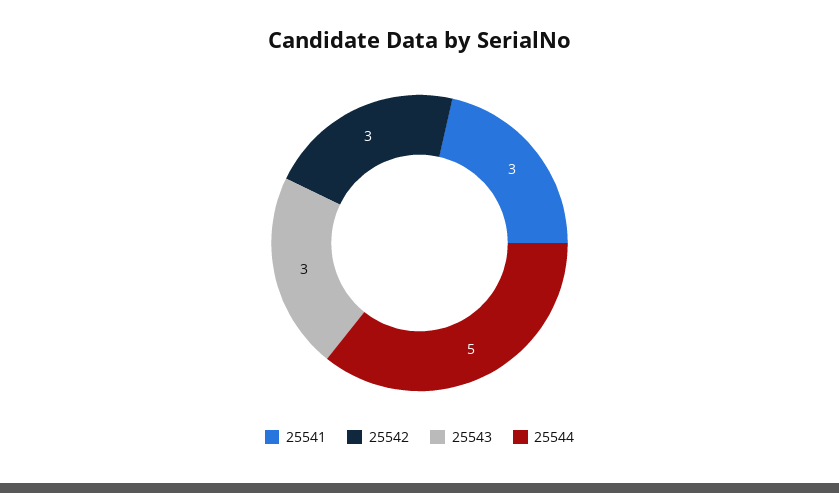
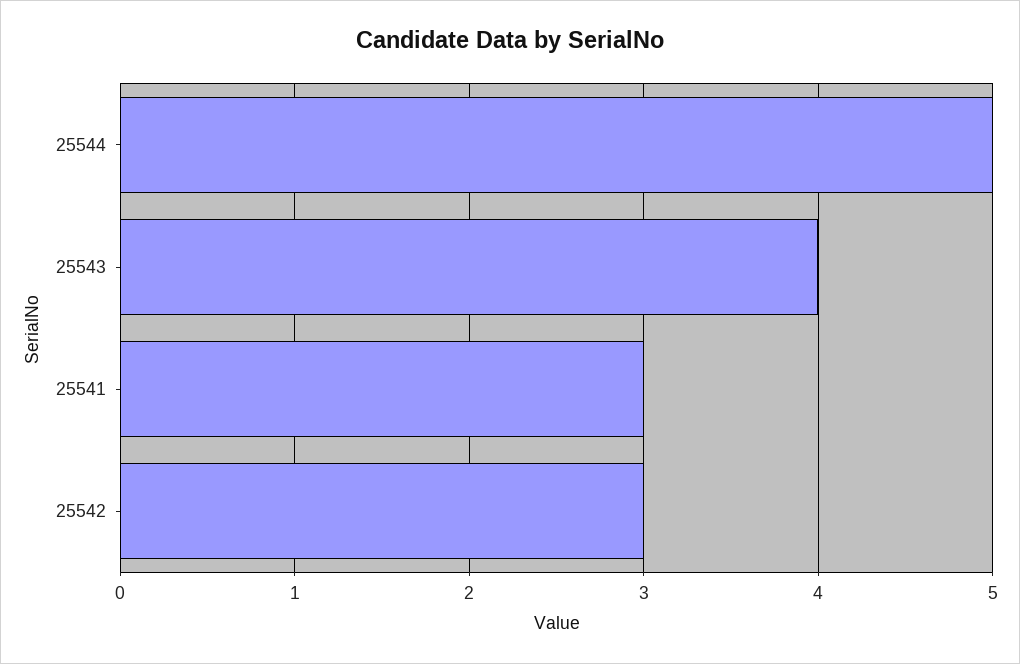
  {
    "25541": 3,
    "25542": 3,
-   "25543": 3,
+   "25543": 4,
    "25544": 5
  }

